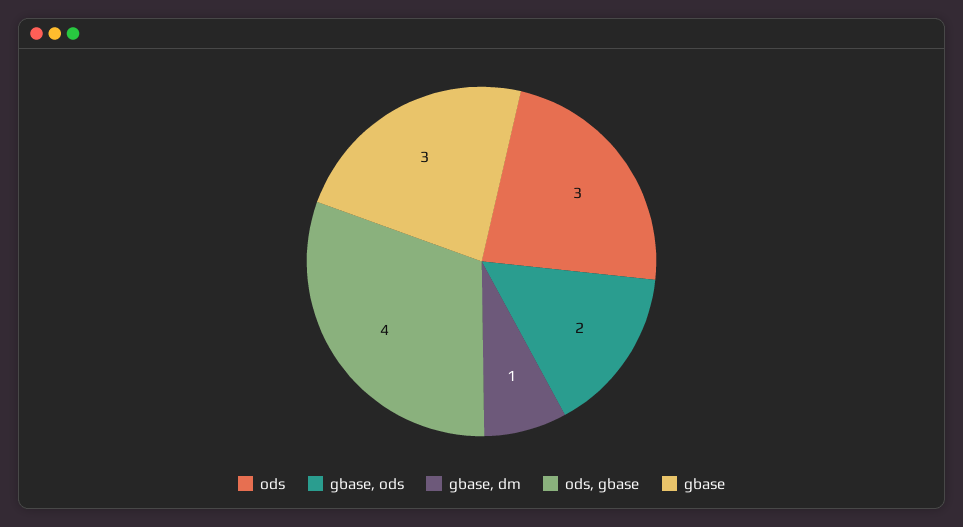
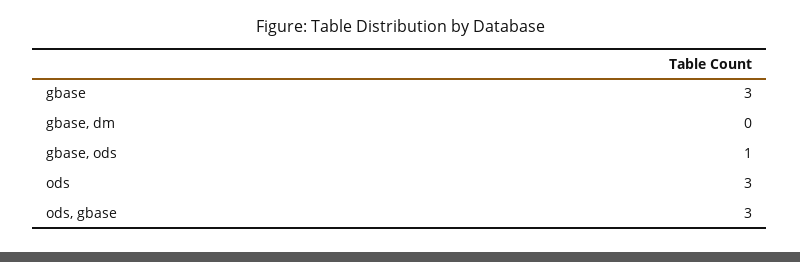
  {
    "ods": 3,
-   "gbase, ods": 2,
+   "gbase, ods": 1,
-   "gbase, dm": 1,
+   "gbase, dm": 0,
-   "ods, gbase": 4,
+   "ods, gbase": 3,
    "gbase": 3
  }

